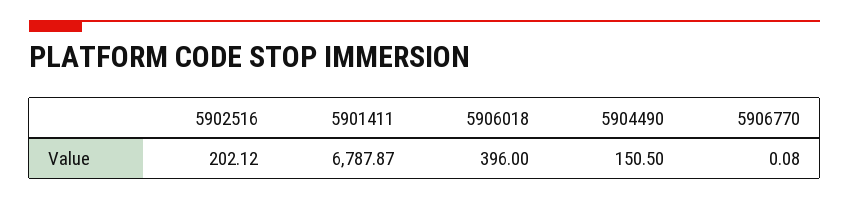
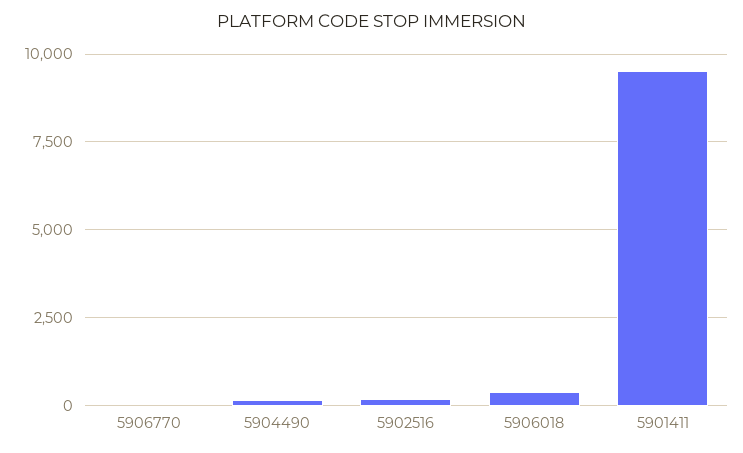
  {
    "5902516": 202.12,
-   "5901411": 6787.87,
+   "5901411": 9500,
    "5906018": 396,
    "5904490": 150.5,
    "5906770": 0.08
  }

